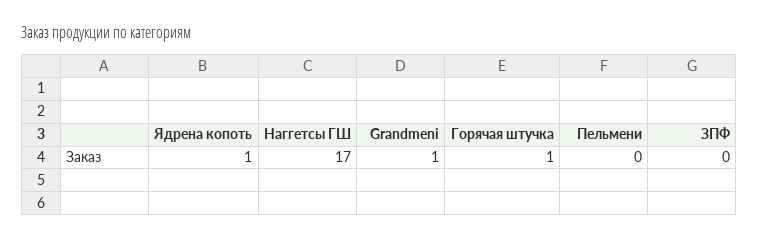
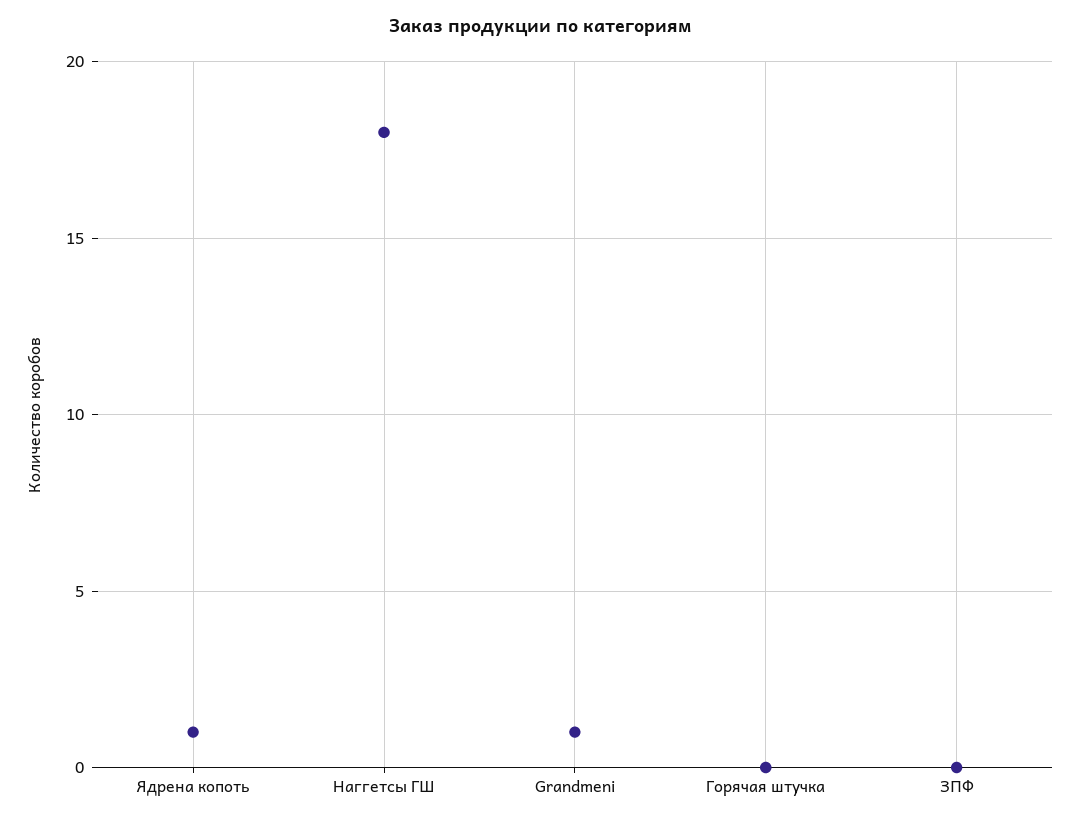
  {
    "Ядрена копоть": 1,
-   "Наггетсы ГШ": 17,
+   "Наггетсы ГШ": 18,
    "Grandmeni": 1,
-   "Горячая штучка": 1,
+   "Горячая штучка": 0,
-   "Пельмени": 0,
    "ЗПФ": 0
  }

